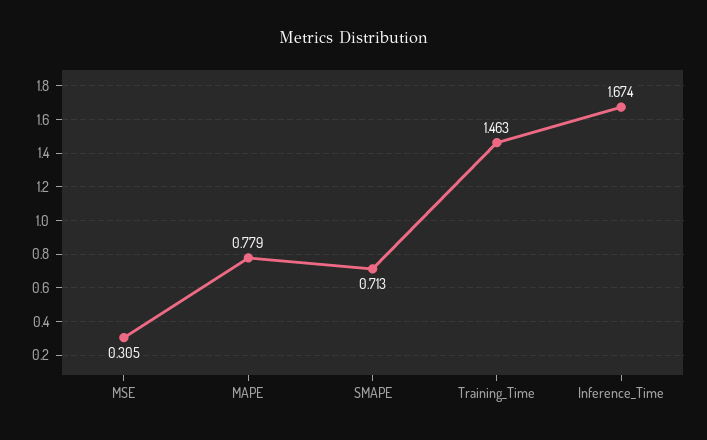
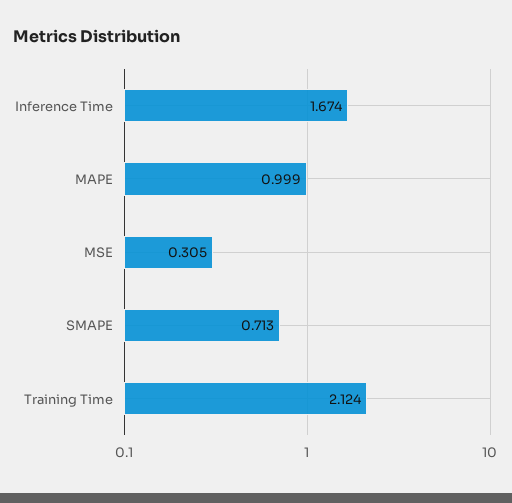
  {
    "MSE": 0.305,
-   "MAPE": 0.779,
+   "MAPE": 0.999,
    "SMAPE": 0.713,
-   "Training_Time": 1.463,
+   "Training_Time": 2.124,
    "Inference_Time": 1.674
  }

